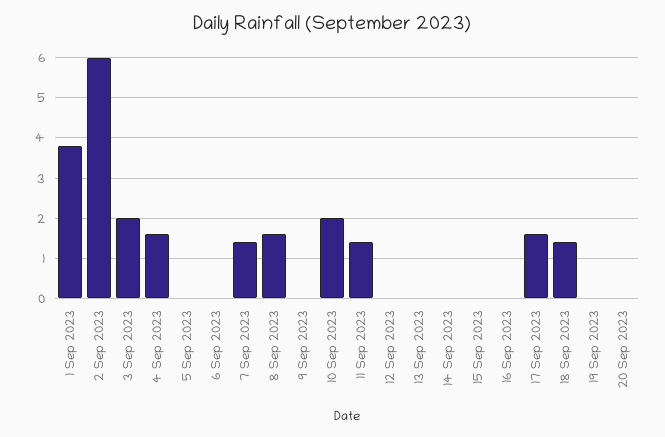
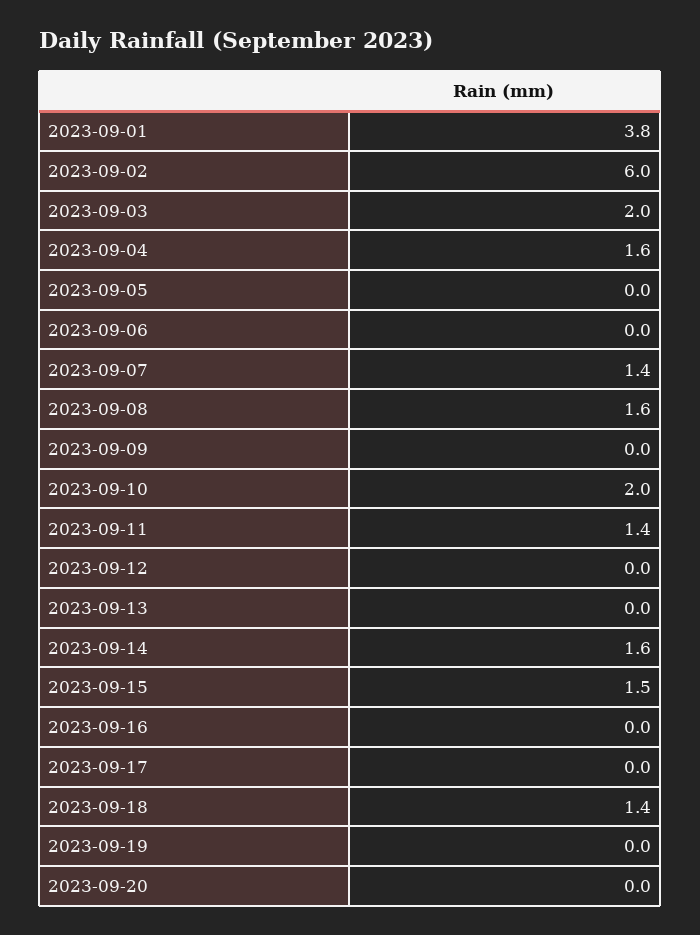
  {
    "1 Sep 2023": 3.8,
    "2 Sep 2023": 6,
    "3 Sep 2023": 2,
    "4 Sep 2023": 1.6,
    "5 Sep 2023": 0,
    "6 Sep 2023": 0,
    "7 Sep 2023": 1.4,
    "8 Sep 2023": 1.6,
    "9 Sep 2023": 0,
    "10 Sep 2023": 2,
    "11 Sep 2023": 1.4,
    "12 Sep 2023": 0,
    "13 Sep 2023": 0,
-   "14 Sep 2023": 0,
+   "14 Sep 2023": 1.6,
-   "15 Sep 2023": 0,
+   "15 Sep 2023": 1.5,
    "16 Sep 2023": 0,
-   "17 Sep 2023": 1.5,
+   "17 Sep 2023": 0,
    "18 Sep 2023": 1.4,
    "19 Sep 2023": 0,
    "20 Sep 2023": 0
  }

